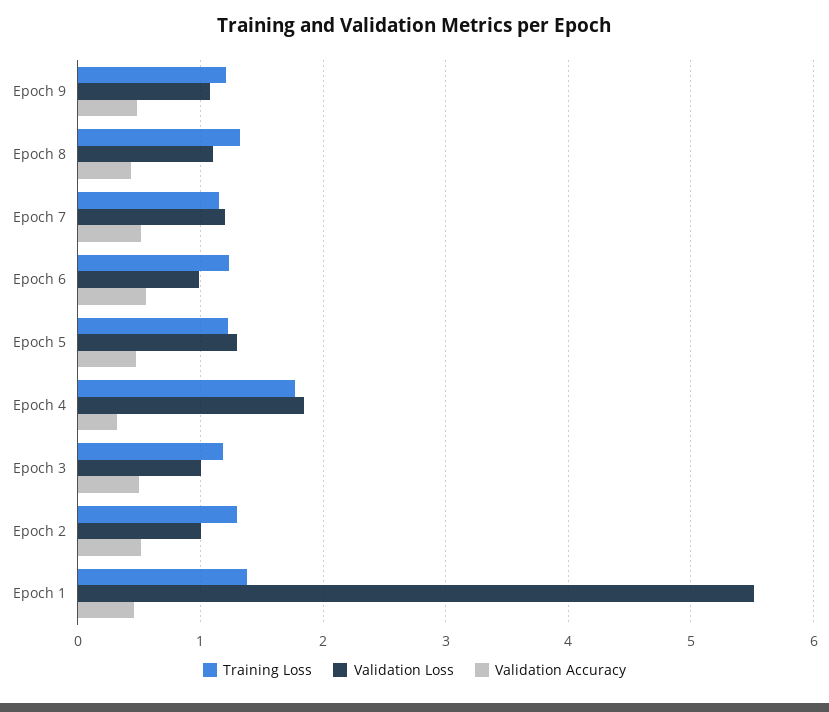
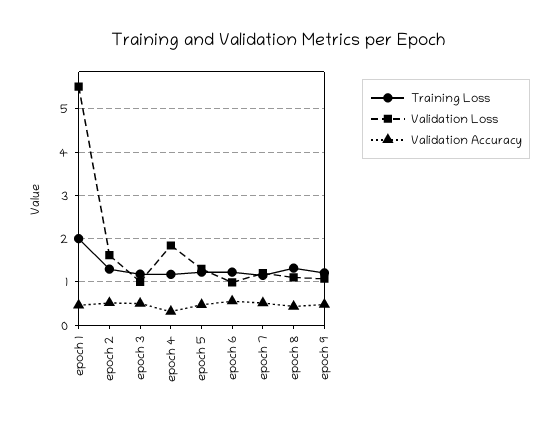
  {
    "Training Loss": {
      "Epoch 9": 1.2,
      "Epoch 8": 1.3,
      "Epoch 7": 1.2,
      "Epoch 6": 1.2,
      "Epoch 5": 1.2,
-     "Epoch 4": 1.8,
+     "Epoch 4": 1.2,
      "Epoch 3": 1.2,
      "Epoch 2": 1.3,
-     "Epoch 1": 1.4
+     "Epoch 1": 2
    },
    "Validation Loss": {
      "Epoch 9": 1.1,
      "Epoch 8": 1.1,
      "Epoch 7": 1.2,
      "Epoch 6": 1,
      "Epoch 5": 1.3,
      "Epoch 4": 1.8,
      "Epoch 3": 1,
-     "Epoch 2": 1,
+     "Epoch 2": 1.6,
      "Epoch 1": 5.5
    },
    "Validation Accuracy": {
      "Epoch 9": 0.5,
      "Epoch 8": 0.4,
      "Epoch 7": 0.5,
      "Epoch 6": 0.6,
      "Epoch 5": 0.5,
      "Epoch 4": 0.3,
      "Epoch 3": 0.5,
      "Epoch 2": 0.5,
      "Epoch 1": 0.5
    }
  }

